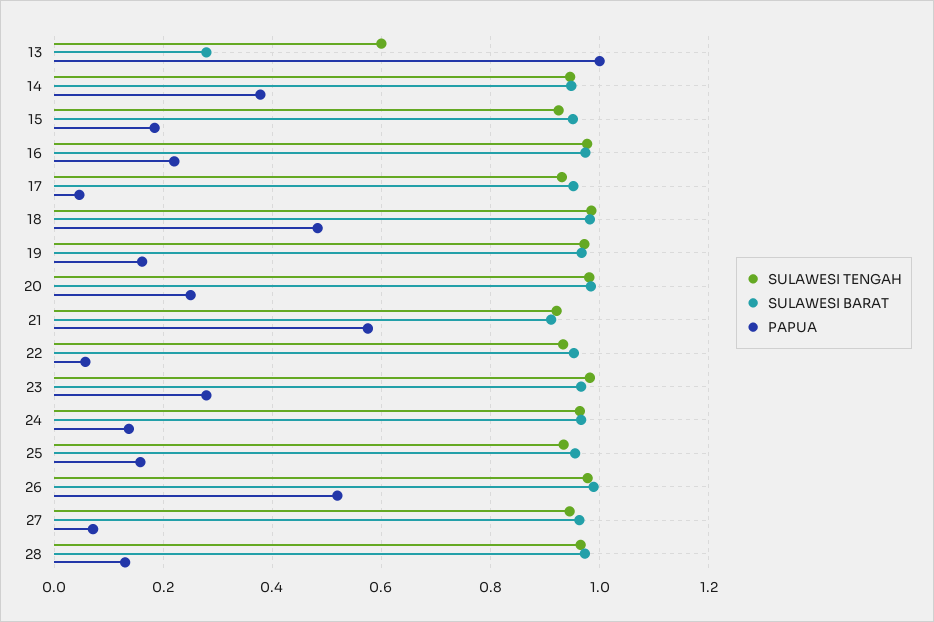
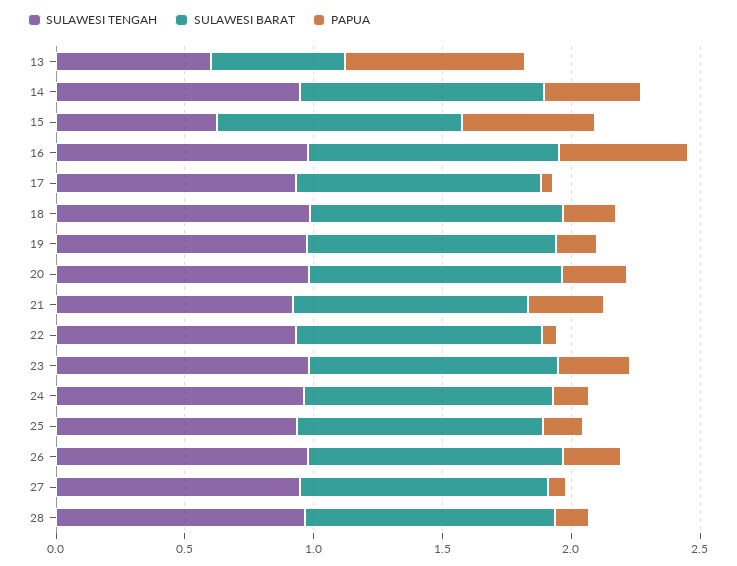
  {
    "SULAWESI TENGAH": {
      "13": 0.6,
      "14": 0.94,
-     "15": 0.92,
+     "15": 0.6,
      "16": 0.98,
      "17": 0.94,
      "18": 0.98,
      "19": 0.98,
      "20": 0.98,
      "21": 0.92,
      "22": 0.94,
      "23": 0.98,
      "24": 0.96,
      "25": 0.94,
      "26": 0.98,
      "27": 0.94,
      "28": 0.96
    },
    "SULAWESI BARAT": {
-     "13": 0.28,
+     "13": 0.5,
      "14": 0.94,
      "15": 0.96,
      "16": 0.98,
      "17": 0.96,
      "18": 0.98,
      "19": 0.96,
      "20": 0.98,
      "21": 0.92,
      "22": 0.96,
      "23": 0.96,
      "24": 0.96,
      "25": 0.96,
      "26": 0.98,
      "27": 0.96,
      "28": 0.98
    },
    "PAPUA": {
-     "13": 1,
+     "13": 0.7,
      "14": 0.38,
-     "15": 0.18,
+     "15": 0.5,
-     "16": 0.22,
+     "16": 0.5,
      "17": 0.04,
-     "18": 0.48,
+     "18": 0.2,
      "19": 0.16,
      "20": 0.26,
-     "21": 0.58,
+     "21": 0.3,
      "22": 0.06,
      "23": 0.28,
      "24": 0.14,
      "25": 0.16,
-     "26": 0.52,
+     "26": 0.2,
      "27": 0.08,
      "28": 0.14
    }
  }

